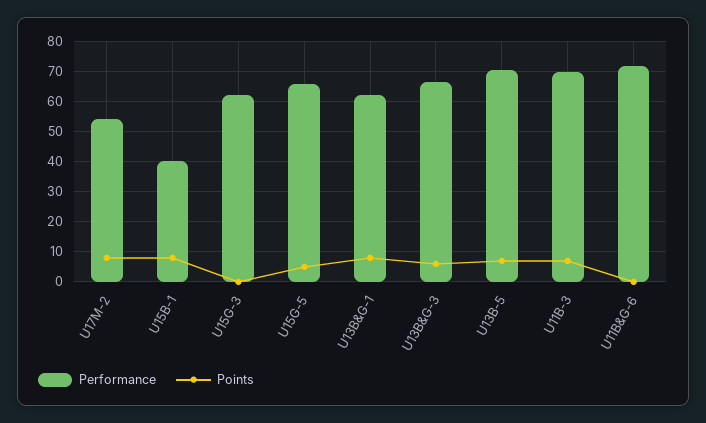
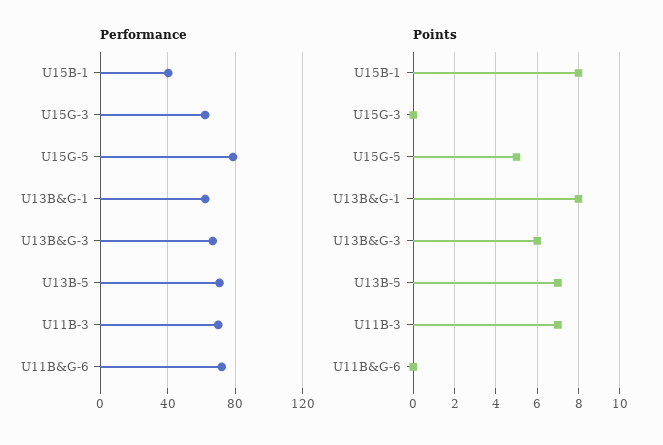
  {
    "Performance": {
-     "U17M-2": 54,
      "U15B-1": 40,
      "U15G-3": 62,
-     "U15G-5": 66,
+     "U15G-5": 80,
      "U13B&G-1": 62,
      "U13B&G-3": 66,
      "U13B-5": 70,
      "U11B-3": 70,
      "U11B&G-6": 72
    },
    "Points": {
-     "U17M-2": 8,
      "U15B-1": 8,
      "U15G-3": 0,
      "U15G-5": 5,
      "U13B&G-1": 8,
      "U13B&G-3": 6,
      "U13B-5": 7,
      "U11B-3": 7,
      "U11B&G-6": 0
    }
  }

